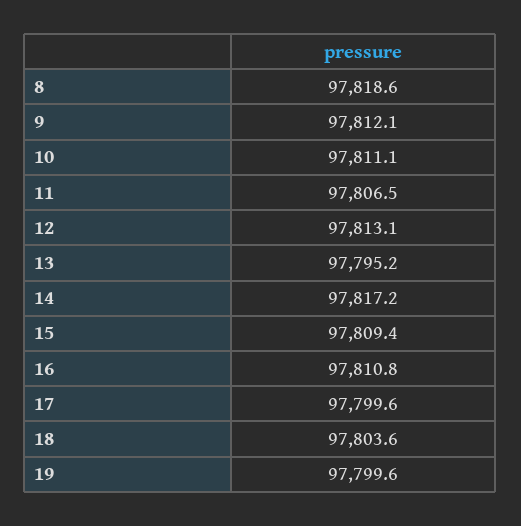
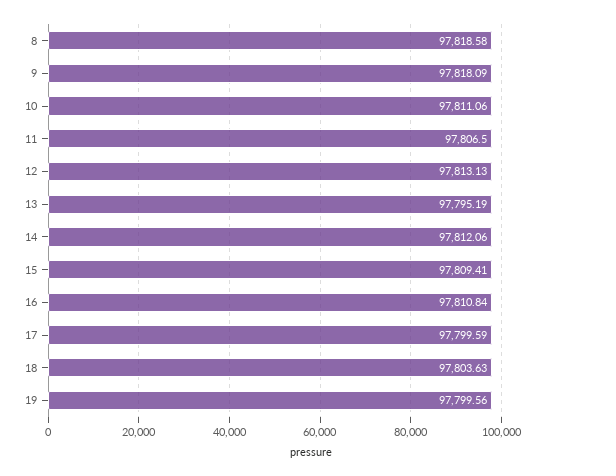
  {
    "8": 97818.58,
-   "9": 97812.1,
+   "9": 97818.09,
    "10": 97811.06,
    "11": 97806.5,
    "12": 97813.13,
    "13": 97795.19,
-   "14": 97817.2,
+   "14": 97812.06,
    "15": 97809.41,
    "16": 97810.84,
    "17": 97799.59,
    "18": 97803.63,
    "19": 97799.56
  }

